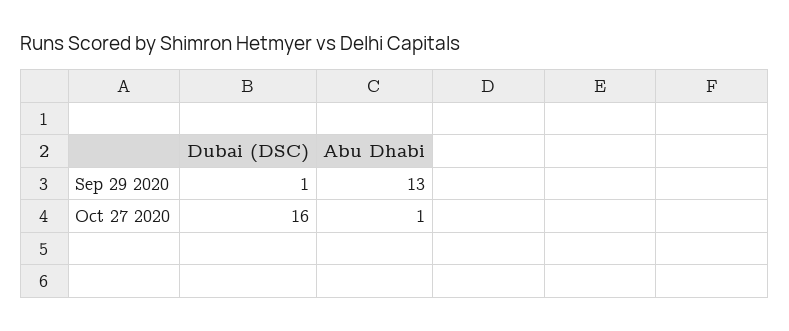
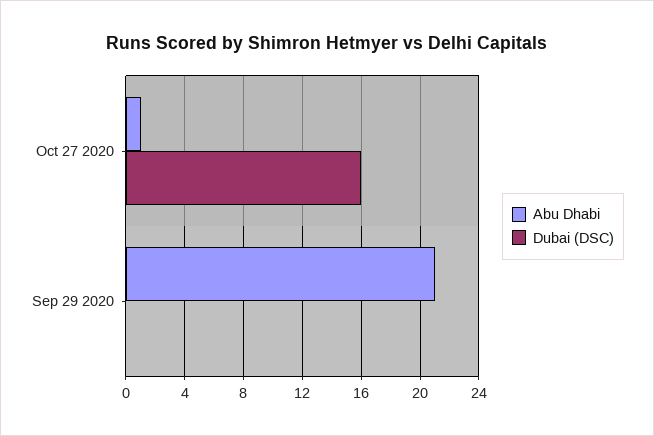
  {
    "Dubai (DSC)": {
-     "Sep 29 2020": 1,
+     "Sep 29 2020": 0,
      "Oct 27 2020": 16
    },
    "Abu Dhabi": {
-     "Sep 29 2020": 13,
+     "Sep 29 2020": 21,
      "Oct 27 2020": 1
    }
  }

